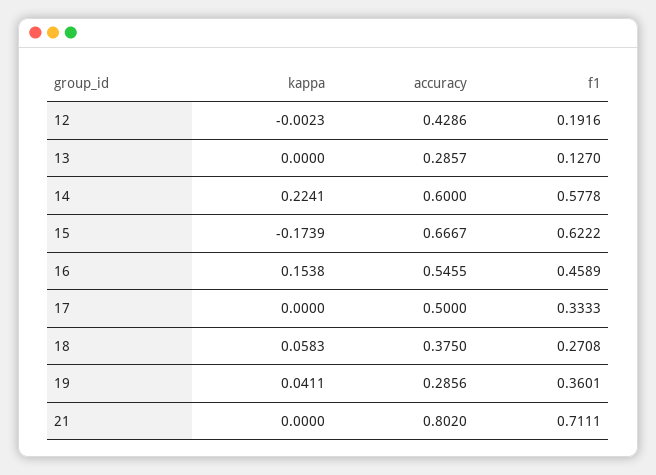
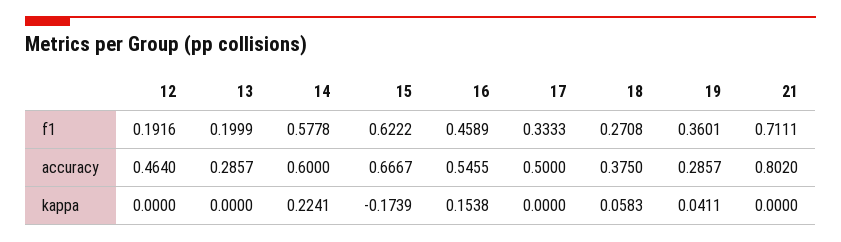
  {
    "kappa": {
-     "12": -0.0023,
+     "12": 0,
      "13": 0,
      "14": 0.2241,
      "15": -0.1739,
      "16": 0.1538,
      "17": 0,
      "18": 0.0583,
      "19": 0.0411,
      "21": 0
    },
    "accuracy": {
-     "12": 0.4286,
+     "12": 0.464,
      "13": 0.2857,
      "14": 0.6,
      "15": 0.6667,
      "16": 0.5455,
      "17": 0.5,
      "18": 0.375,
-     "19": 0.2856,
+     "19": 0.2857,
      "21": 0.802
    },
    "f1": {
      "12": 0.1916,
-     "13": 0.127,
+     "13": 0.1999,
      "14": 0.5778,
      "15": 0.6222,
      "16": 0.4589,
      "17": 0.3333,
      "18": 0.2708,
      "19": 0.3601,
      "21": 0.7111
    }
  }

